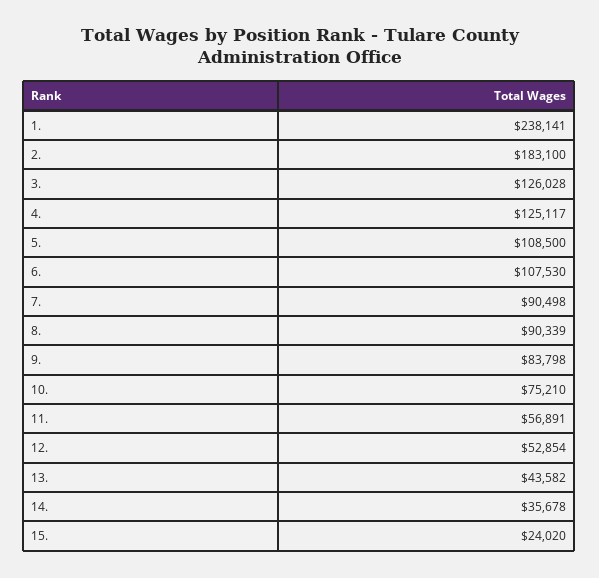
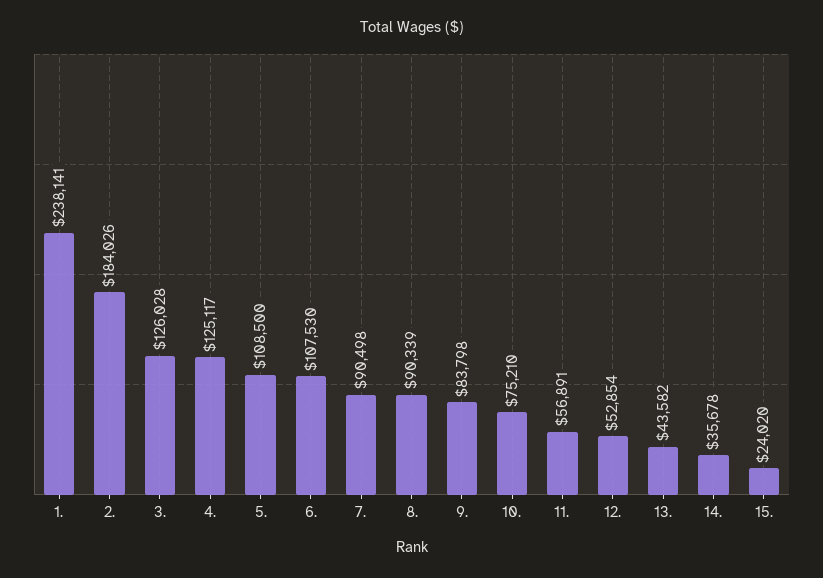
  {
    "1.": 238141,
-   "2.": 183100,
+   "2.": 184026,
    "3.": 126028,
    "4.": 125117,
    "5.": 108500,
    "6.": 107530,
    "7.": 90498,
    "8.": 90339,
    "9.": 83798,
    "10.": 75210,
    "11.": 56891,
    "12.": 52854,
    "13.": 43582,
    "14.": 35678,
    "15.": 24020
  }

